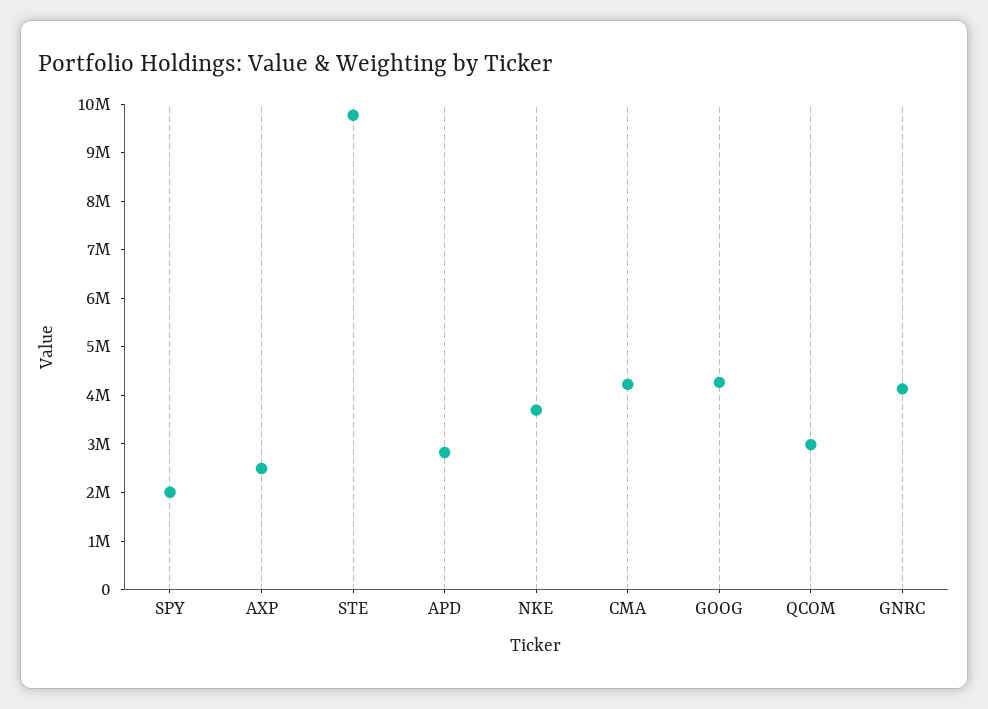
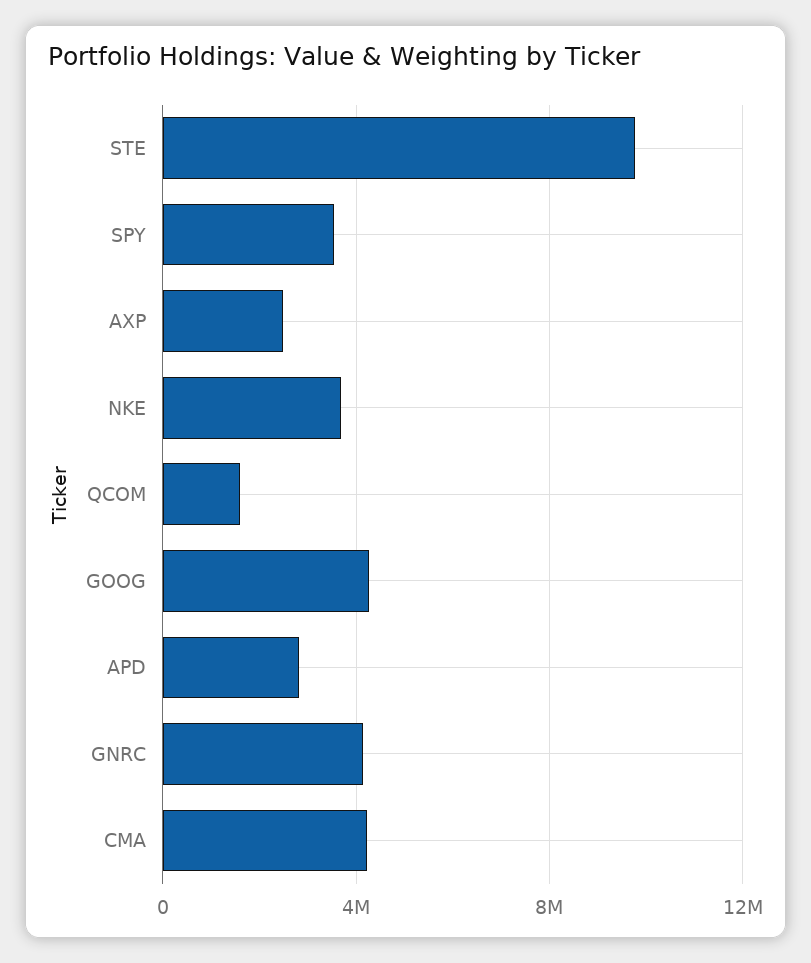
  {
-   "SPY": 2000000,
+   "SPY": 3500000,
    "AXP": 2400000,
    "STE": 9800000,
    "APD": 2800000,
    "NKE": 3600000,
    "CMA": 4200000,
    "GOOG": 4200000,
-   "QCOM": 3000000,
+   "QCOM": 1500000,
    "GNRC": 4200000
  }

